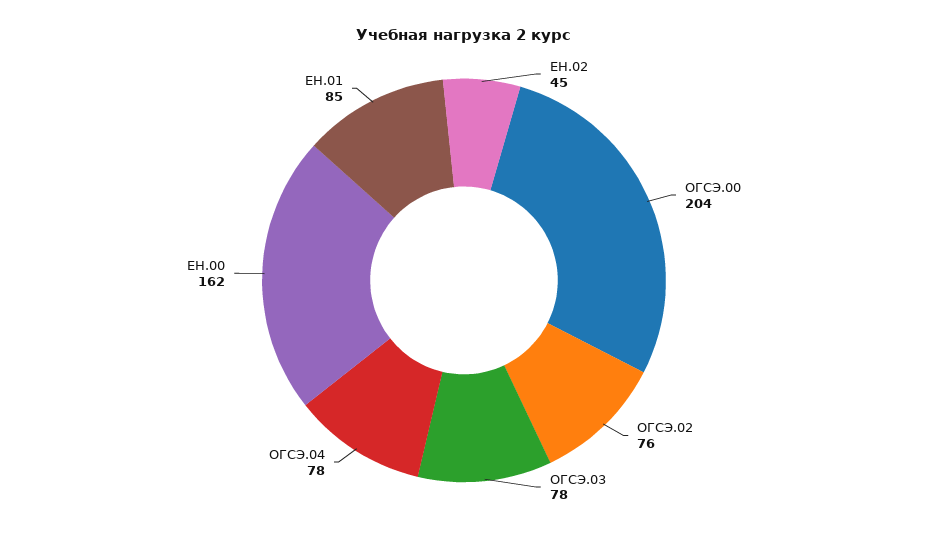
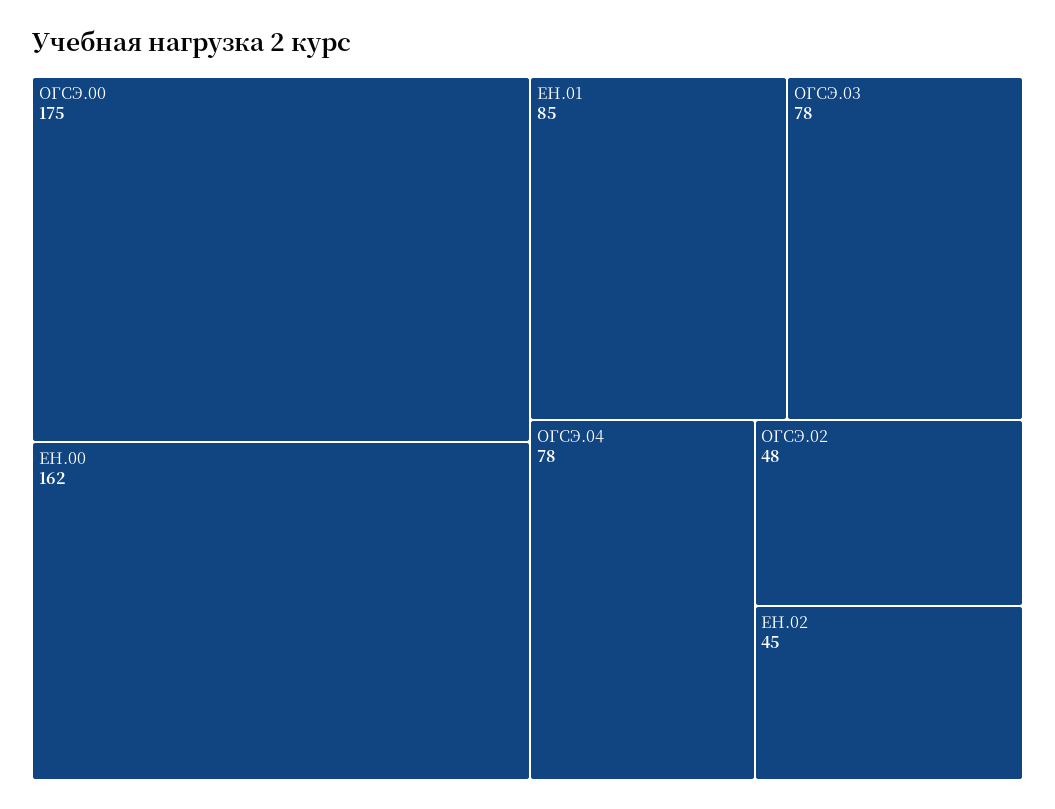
  {
    "ЕН.02": 45,
-   "ОГСЭ.00": 204,
+   "ОГСЭ.00": 175,
-   "ОГСЭ.02": 76,
+   "ОГСЭ.02": 48,
    "ОГСЭ.03": 78,
    "ОГСЭ.04": 78,
    "ЕН.00": 162,
    "ЕН.01": 85
  }

